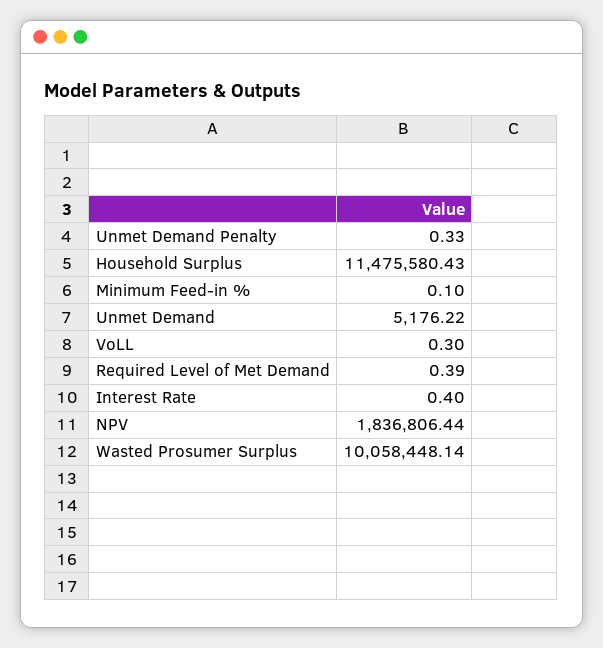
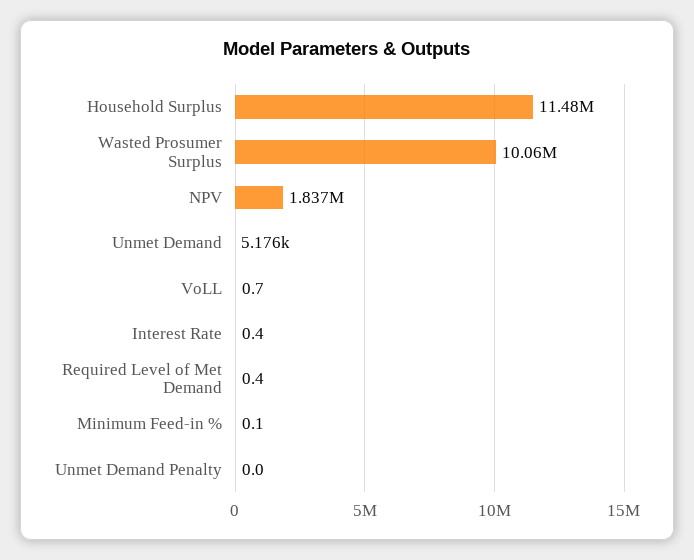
  {
-   "Unmet Demand Penalty": 0.33,
+   "Unmet Demand Penalty": 0,
    "Household Surplus": 11475580.43,
    "Minimum Feed-in %": 0.1,
    "Unmet Demand": 5176.22,
-   "VoLL": 0.3,
+   "VoLL": 0.7,
    "Required Level of Met Demand": 0.39,
    "Interest Rate": 0.4,
    "NPV": 1836806.44,
    "Wasted Prosumer Surplus": 10058448.14
  }

